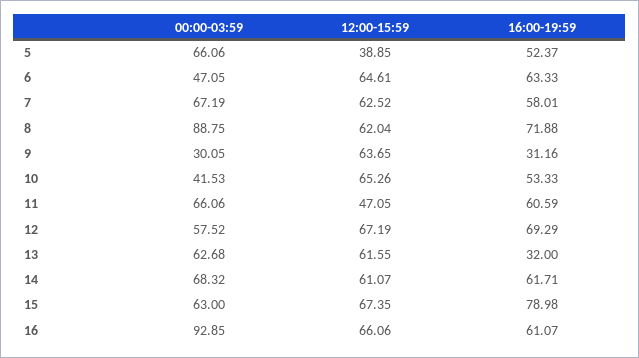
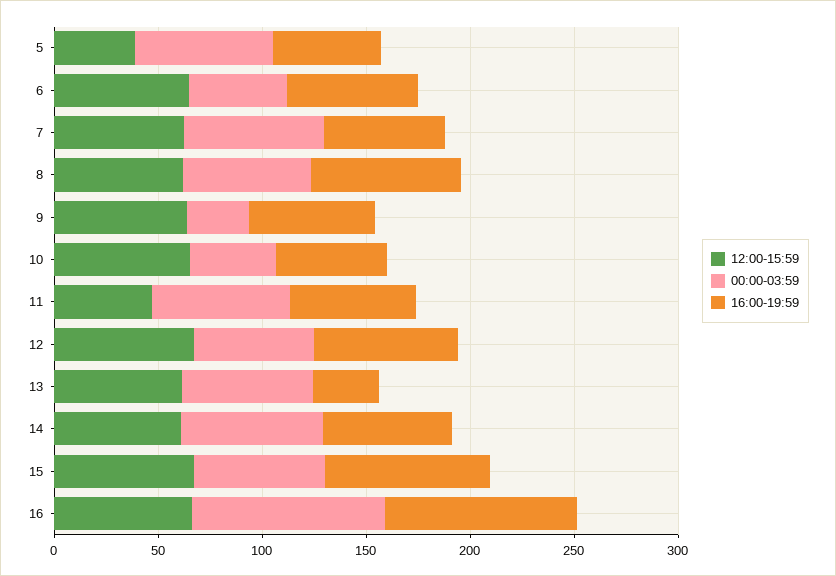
  {
    "00:00-03:59": {
      "5": 66.06,
      "6": 47.05,
      "7": 67.19,
-     "8": 88.75,
+     "8": 60,
      "9": 30.05,
      "10": 41.53,
      "11": 66.06,
      "12": 57.52,
      "13": 62.68,
      "14": 68.32,
      "15": 63,
      "16": 92.85
    },
    "12:00-15:59": {
      "5": 38.85,
      "6": 64.61,
      "7": 62.52,
      "8": 62.04,
      "9": 63.65,
      "10": 65.26,
      "11": 47.05,
      "12": 67.19,
      "13": 61.55,
      "14": 61.07,
      "15": 67.35,
      "16": 66.06
    },
    "16:00-19:59": {
      "5": 52.37,
      "6": 63.33,
      "7": 58.01,
      "8": 71.88,
-     "9": 31.16,
+     "9": 60,
      "10": 53.33,
      "11": 60.59,
      "12": 69.29,
      "13": 32,
      "14": 61.71,
      "15": 78.98,
-     "16": 61.07
+     "16": 90
    }
  }

